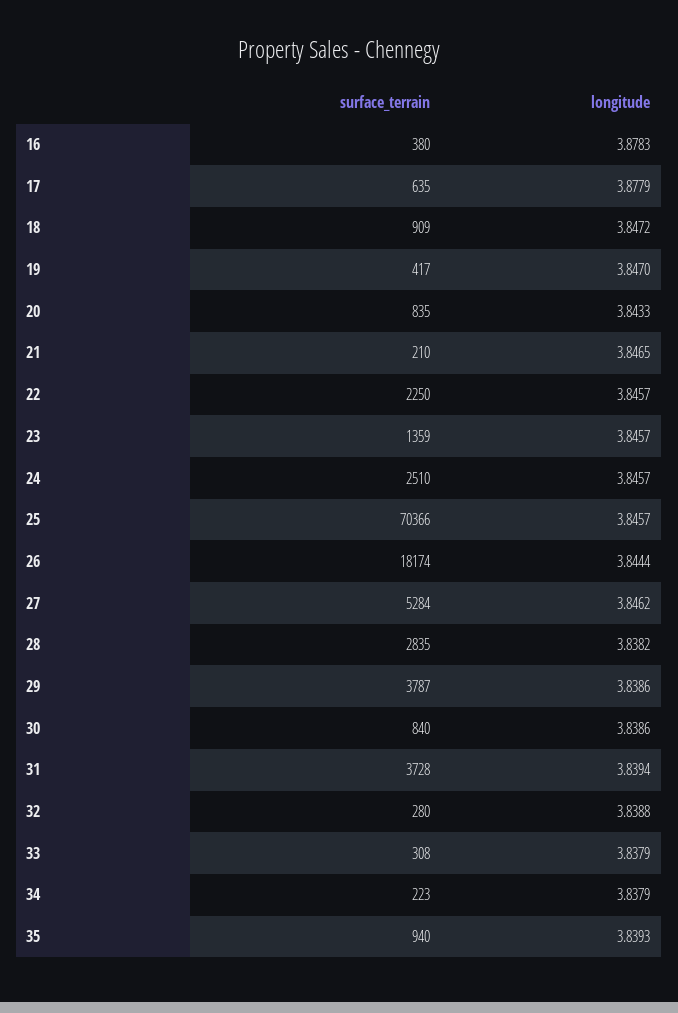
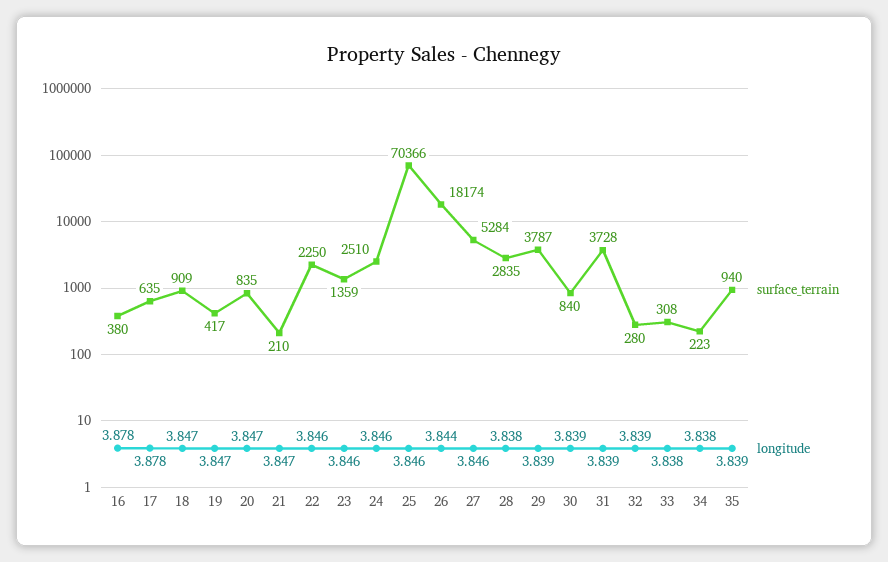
  {
    "surface_terrain": {
      "16": 380,
      "17": 635,
      "18": 909,
      "19": 417,
      "20": 835,
      "21": 210,
      "22": 2250,
      "23": 1359,
      "24": 2510,
      "25": 70366,
      "26": 18174,
      "27": 5284,
      "28": 2835,
      "29": 3787,
      "30": 840,
      "31": 3728,
      "32": 280,
      "33": 308,
      "34": 223,
      "35": 940
    },
    "longitude": {
      "16": 3.8783,
      "17": 3.8779,
      "18": 3.8472,
      "19": 3.847,
-     "20": 3.8433,
+     "20": 3.847,
      "21": 3.8465,
      "22": 3.8457,
      "23": 3.8457,
      "24": 3.8457,
      "25": 3.8457,
      "26": 3.8444,
      "27": 3.8462,
      "28": 3.8382,
      "29": 3.8386,
      "30": 3.8386,
      "31": 3.8394,
      "32": 3.8388,
      "33": 3.8379,
      "34": 3.8379,
      "35": 3.8393
    }
  }

